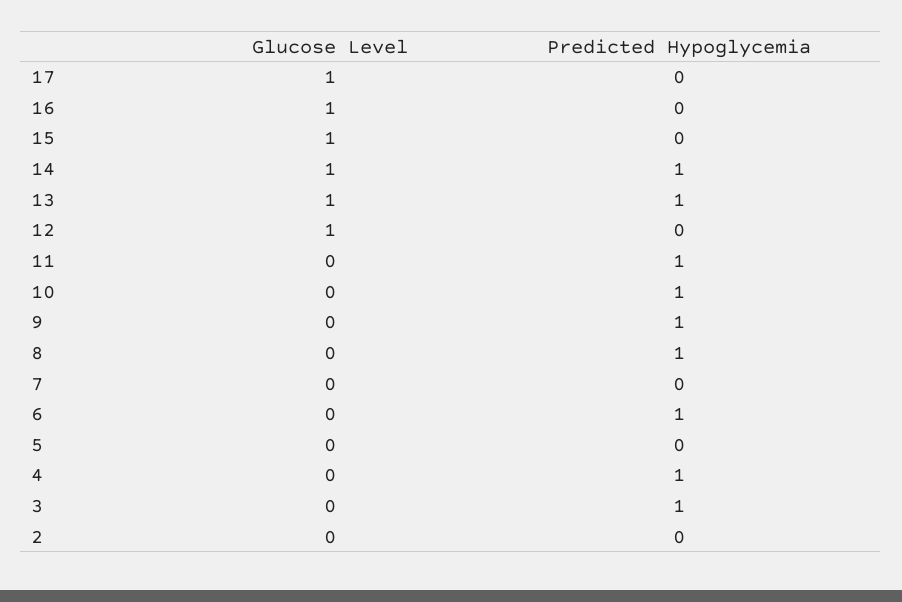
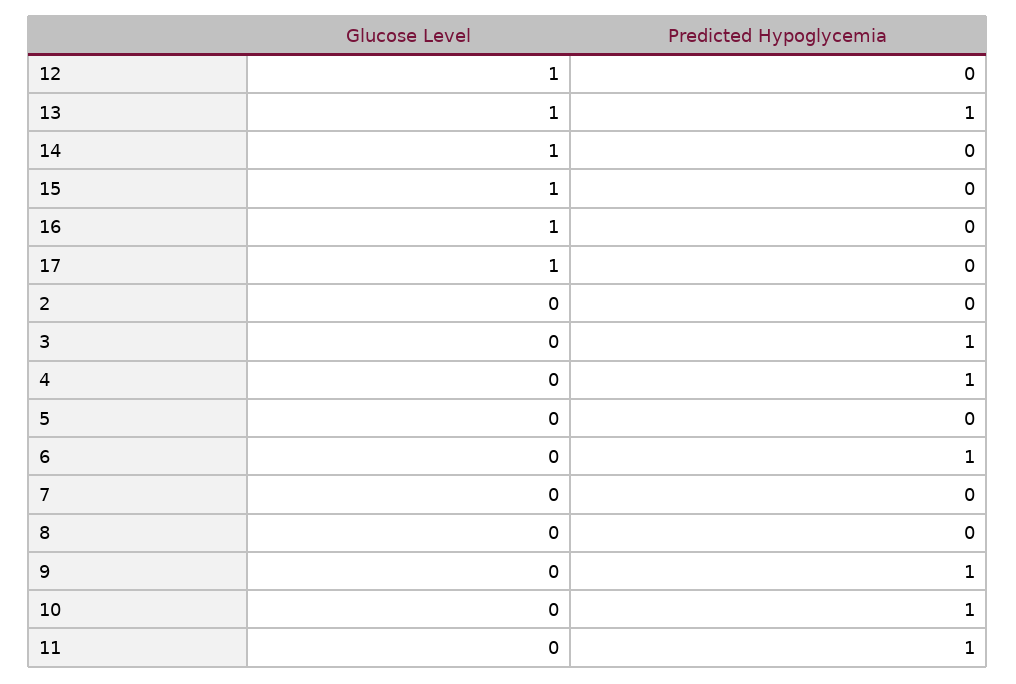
  {
    "Glucose Level": {
      "17": 1,
      "16": 1,
      "15": 1,
      "14": 1,
      "13": 1,
      "12": 1,
      "11": 0,
      "10": 0,
      "9": 0,
      "8": 0,
      "7": 0,
      "6": 0,
      "5": 0,
      "4": 0,
      "3": 0,
      "2": 0
    },
    "Predicted Hypoglycemia": {
      "17": 0,
      "16": 0,
      "15": 0,
-     "14": 1,
+     "14": 0,
      "13": 1,
      "12": 0,
      "11": 1,
      "10": 1,
      "9": 1,
-     "8": 1,
+     "8": 0,
      "7": 0,
      "6": 1,
      "5": 0,
      "4": 1,
      "3": 1,
      "2": 0
    }
  }

